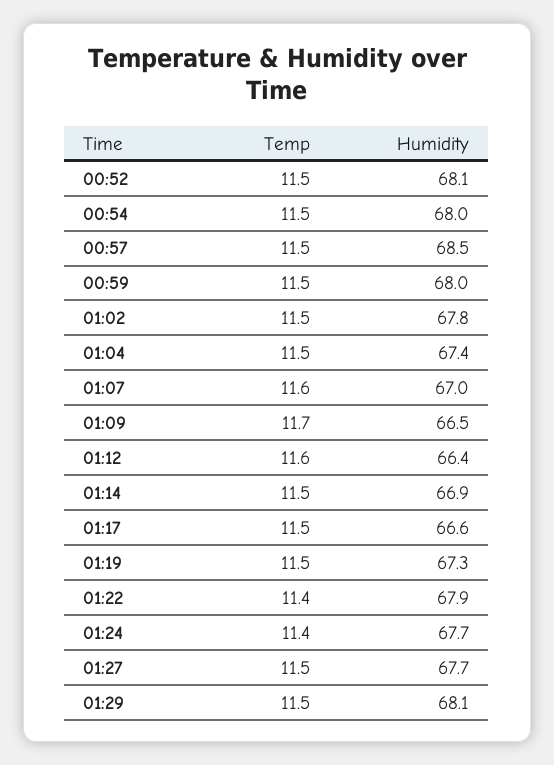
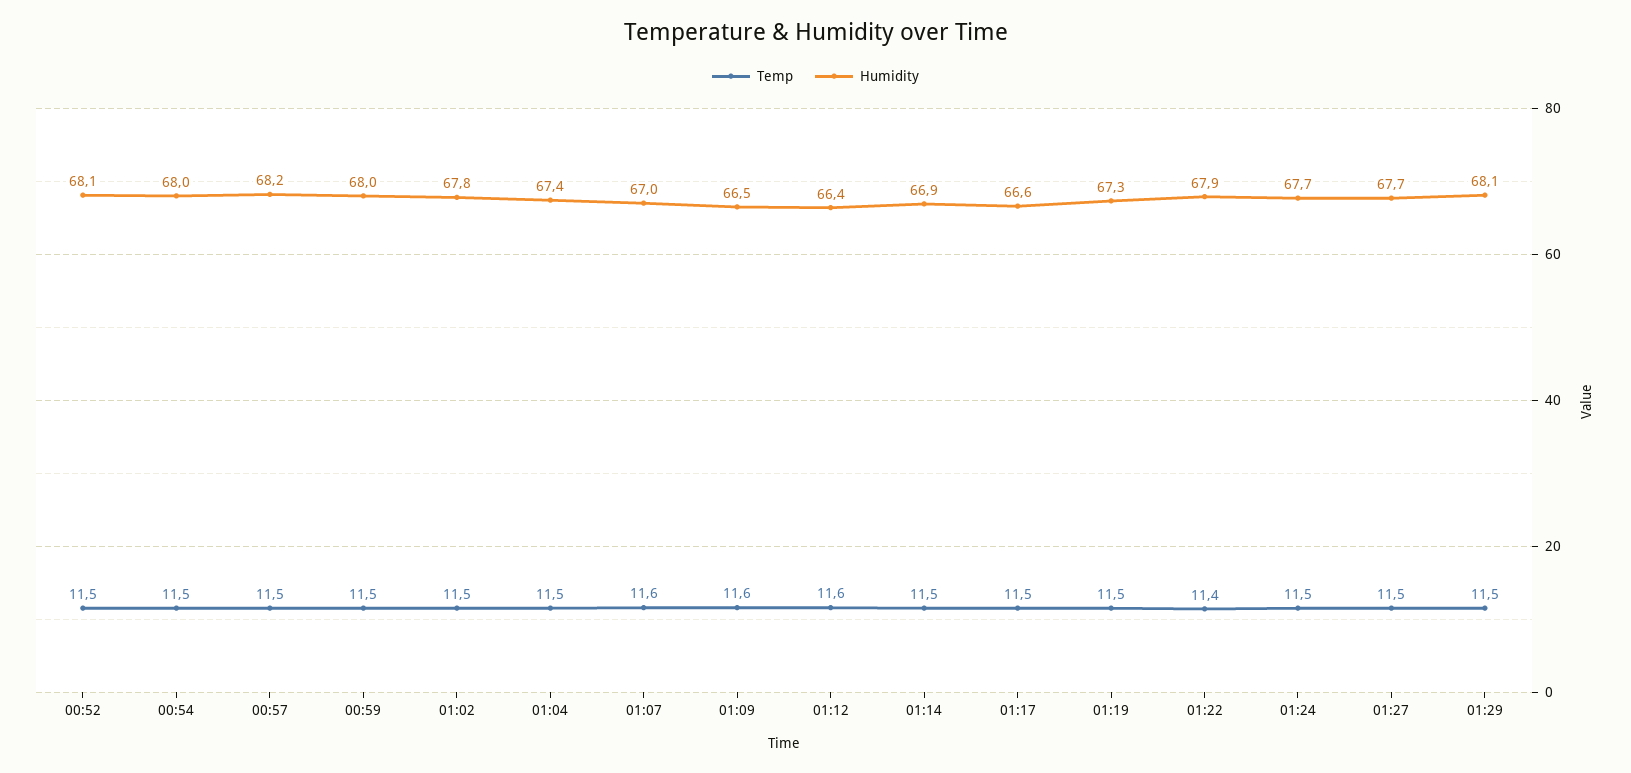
  {
    "Temp": {
      "00:52": 11.5,
      "00:54": 11.5,
      "00:57": 11.5,
      "00:59": 11.5,
      "01:02": 11.5,
      "01:04": 11.5,
      "01:07": 11.6,
-     "01:09": 11.7,
+     "01:09": 11.6,
      "01:12": 11.6,
      "01:14": 11.5,
      "01:17": 11.5,
      "01:19": 11.5,
      "01:22": 11.4,
-     "01:24": 11.4,
+     "01:24": 11.5,
      "01:27": 11.5,
      "01:29": 11.5
    },
    "Humidity": {
      "00:52": 68.1,
      "00:54": 68,
-     "00:57": 68.5,
+     "00:57": 68.2,
      "00:59": 68,
      "01:02": 67.8,
      "01:04": 67.4,
      "01:07": 67,
      "01:09": 66.5,
      "01:12": 66.4,
      "01:14": 66.9,
      "01:17": 66.6,
      "01:19": 67.3,
      "01:22": 67.9,
      "01:24": 67.7,
      "01:27": 67.7,
      "01:29": 68.1
    }
  }

